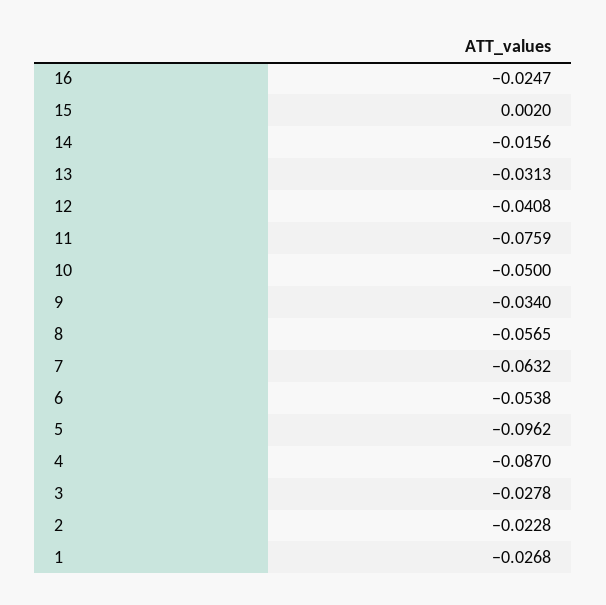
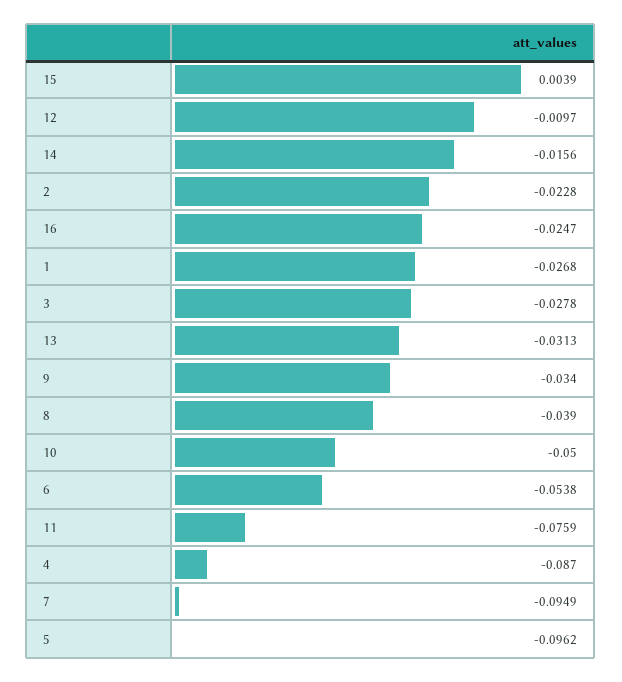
  {
    "16": -0.0247,
-   "15": 0.002,
+   "15": 0.0039,
    "14": -0.0156,
    "13": -0.0313,
-   "12": -0.0408,
+   "12": -0.0097,
    "11": -0.0759,
    "10": -0.05,
    "9": -0.034,
-   "8": -0.0565,
+   "8": -0.039,
-   "7": -0.0632,
+   "7": -0.0949,
    "6": -0.0538,
    "5": -0.0962,
    "4": -0.087,
    "3": -0.0278,
    "2": -0.0228,
    "1": -0.0268
  }

